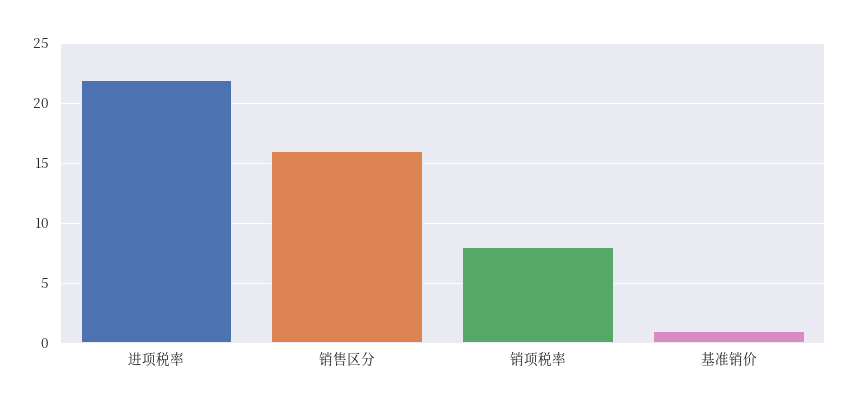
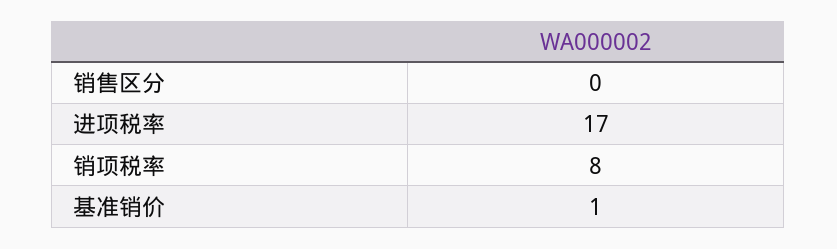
  {
-   "进项税率": 22,
+   "进项税率": 17,
-   "销售区分": 16,
+   "销售区分": 0,
    "销项税率": 8,
    "基准销价": 1
  }

